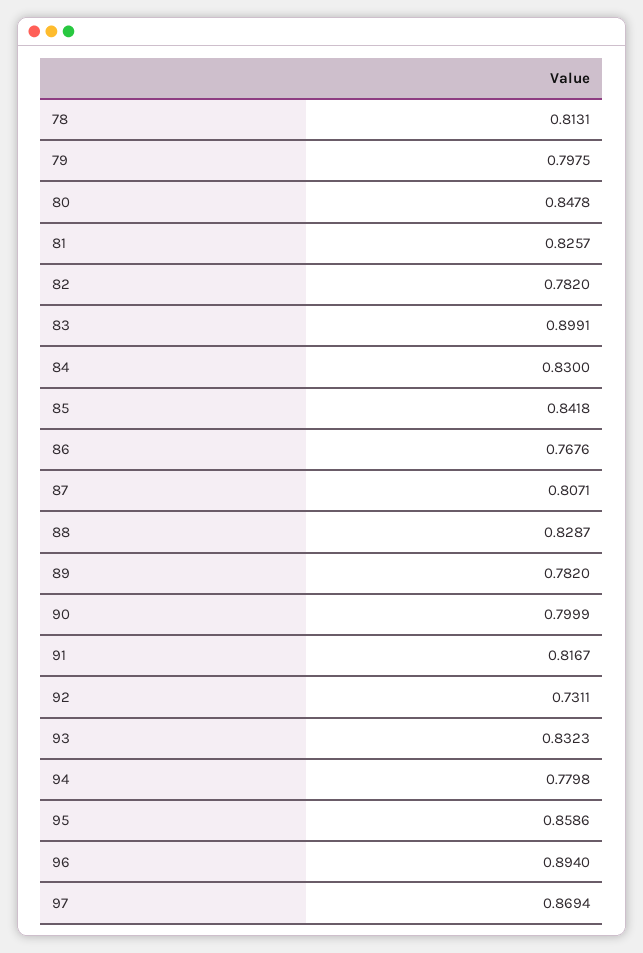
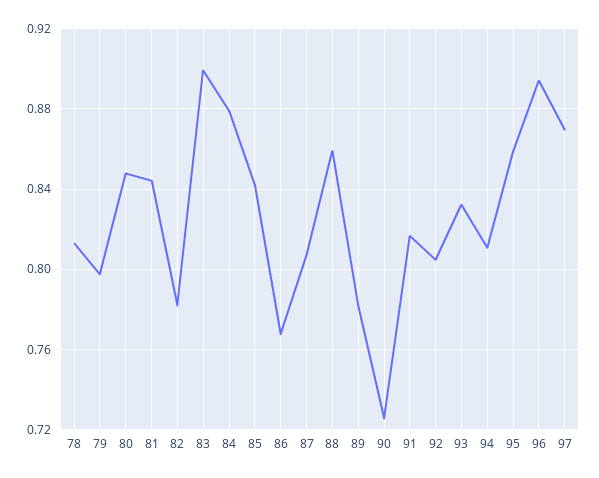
  {
    "78": 0.8131,
    "79": 0.7975,
    "80": 0.8478,
-   "81": 0.8257,
+   "81": 0.845,
    "82": 0.782,
    "83": 0.8991,
-   "84": 0.83,
+   "84": 0.88,
    "85": 0.8418,
    "86": 0.7676,
    "87": 0.8071,
-   "88": 0.8287,
+   "88": 0.86,
    "89": 0.782,
-   "90": 0.7999,
+   "90": 0.725,
    "91": 0.8167,
-   "92": 0.7311,
+   "92": 0.805,
    "93": 0.8323,
-   "94": 0.7798,
+   "94": 0.81,
    "95": 0.8586,
    "96": 0.894,
    "97": 0.8694
  }

